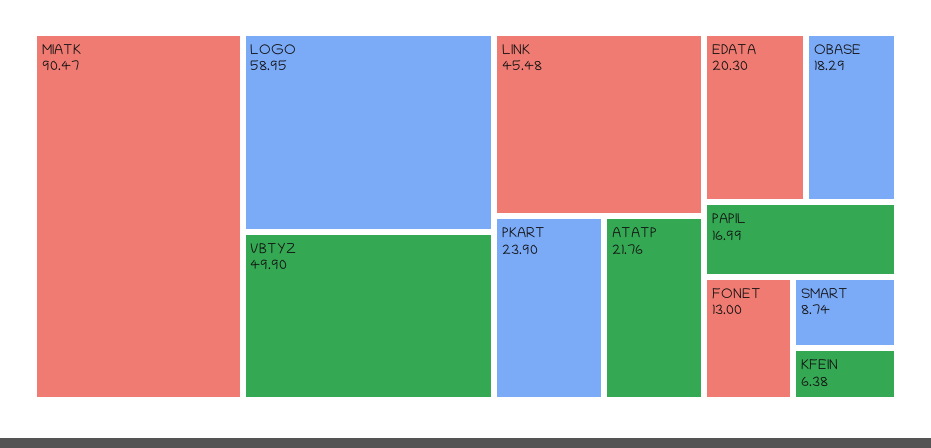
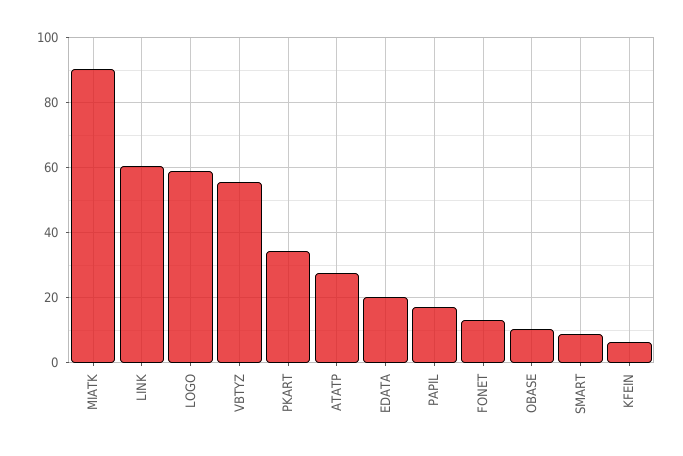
  {
    "MIATK": 90.47,
    "LOGO": 58.95,
-   "VBTYZ": 49.9,
+   "VBTYZ": 56,
-   "LINK": 45.48,
+   "LINK": 60,
-   "PKART": 23.9,
+   "PKART": 34,
-   "ATATP": 21.76,
+   "ATATP": 28,
    "EDATA": 20.3,
-   "OBASE": 18.29,
+   "OBASE": 10,
    "PAPIL": 16.99,
    "FONET": 13,
    "SMART": 8.74,
    "KFEIN": 6.38
  }

